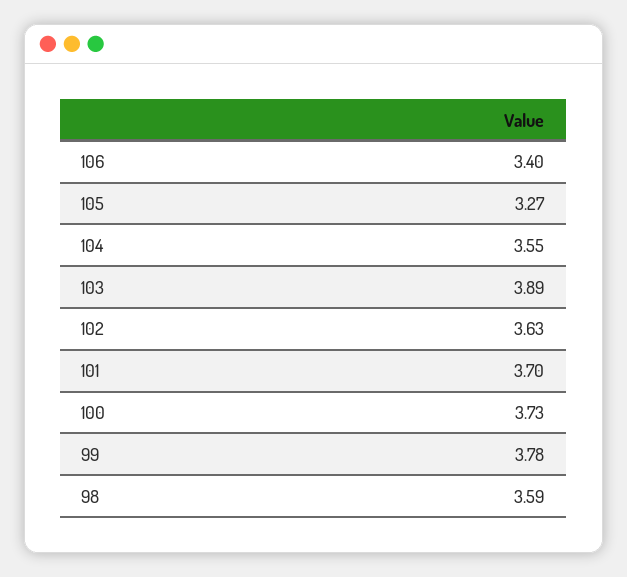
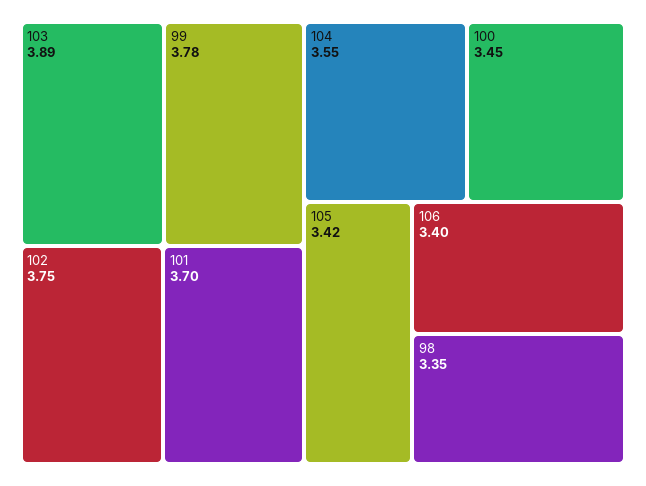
  {
    "106": 3.4,
-   "105": 3.27,
+   "105": 3.42,
    "104": 3.55,
    "103": 3.89,
-   "102": 3.63,
+   "102": 3.75,
    "101": 3.7,
-   "100": 3.73,
+   "100": 3.45,
    "99": 3.78,
-   "98": 3.59
+   "98": 3.35
  }

